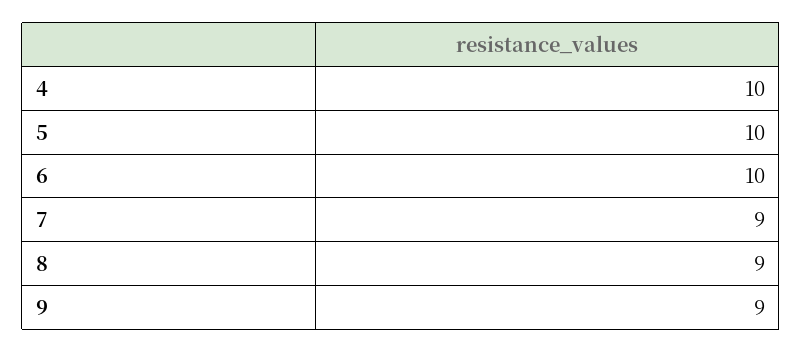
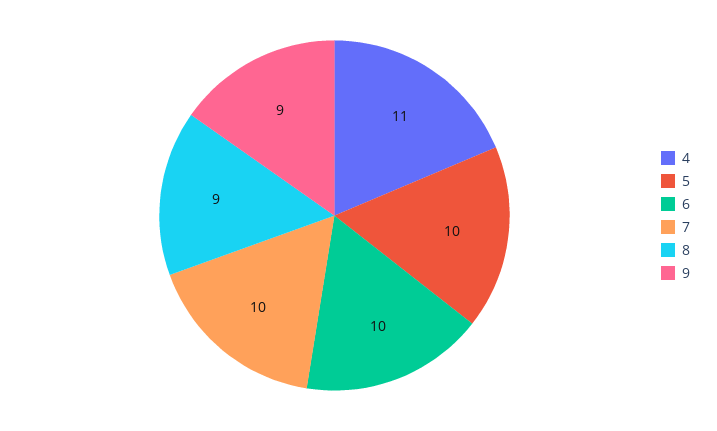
  {
-   "4": 10,
+   "4": 11,
    "5": 10,
    "6": 10,
-   "7": 9,
+   "7": 10,
    "8": 9,
    "9": 9
  }

